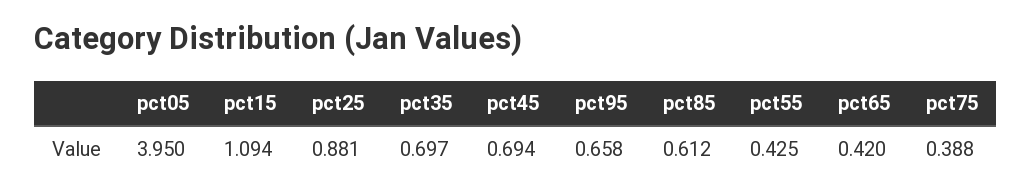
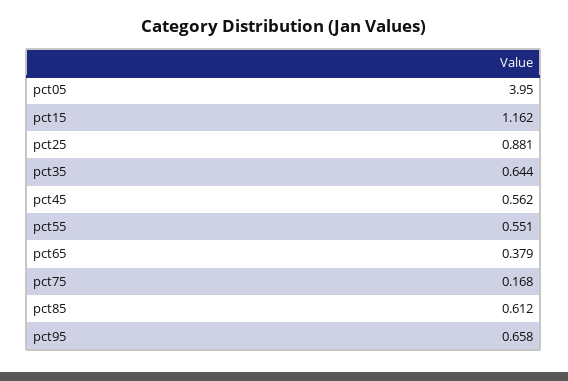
  {
    "pct05": 3.95,
-   "pct15": 1.094,
+   "pct15": 1.162,
    "pct25": 0.881,
-   "pct35": 0.697,
+   "pct35": 0.644,
-   "pct45": 0.694,
+   "pct45": 0.562,
    "pct95": 0.658,
    "pct85": 0.612,
-   "pct55": 0.425,
+   "pct55": 0.551,
-   "pct65": 0.42,
+   "pct65": 0.379,
-   "pct75": 0.388
+   "pct75": 0.168
  }

